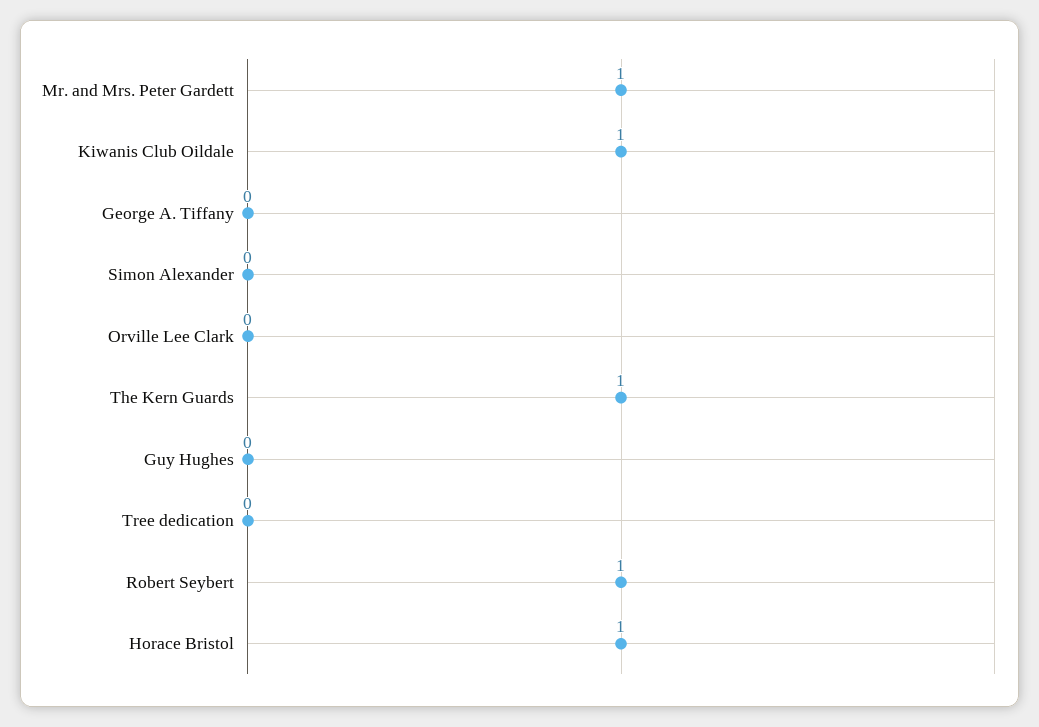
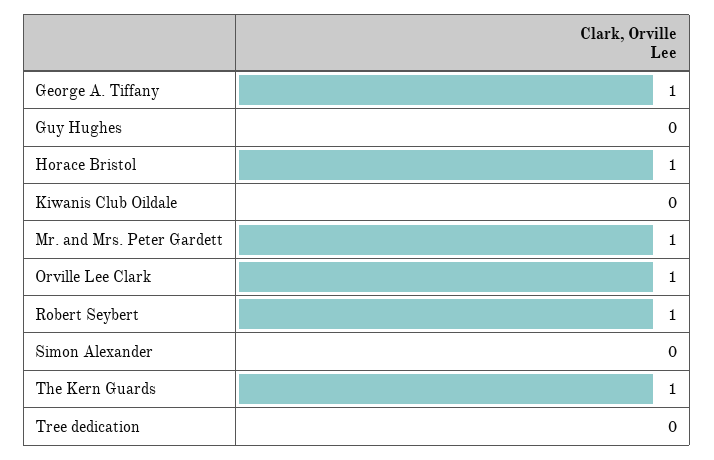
  {
    "Mr. and Mrs. Peter Gardett": 1,
-   "Kiwanis Club Oildale": 1,
+   "Kiwanis Club Oildale": 0,
-   "George A. Tiffany": 0,
+   "George A. Tiffany": 1,
    "Simon Alexander": 0,
-   "Orville Lee Clark": 0,
+   "Orville Lee Clark": 1,
    "The Kern Guards": 1,
    "Guy Hughes": 0,
    "Tree dedication": 0,
    "Robert Seybert": 1,
    "Horace Bristol": 1
  }

